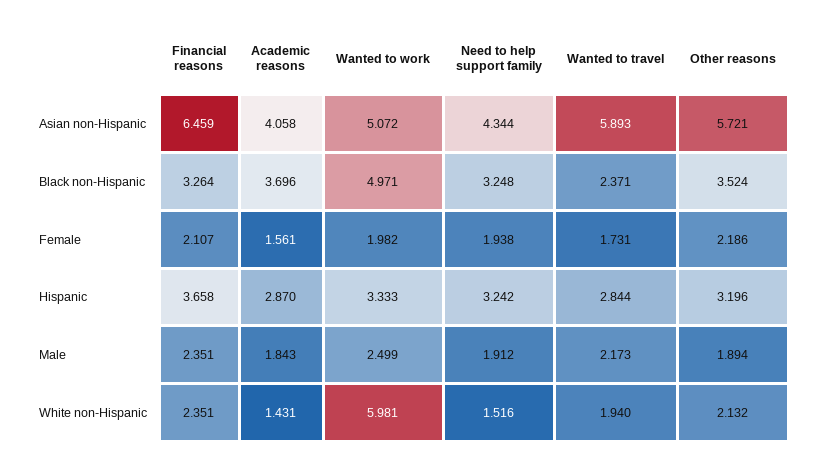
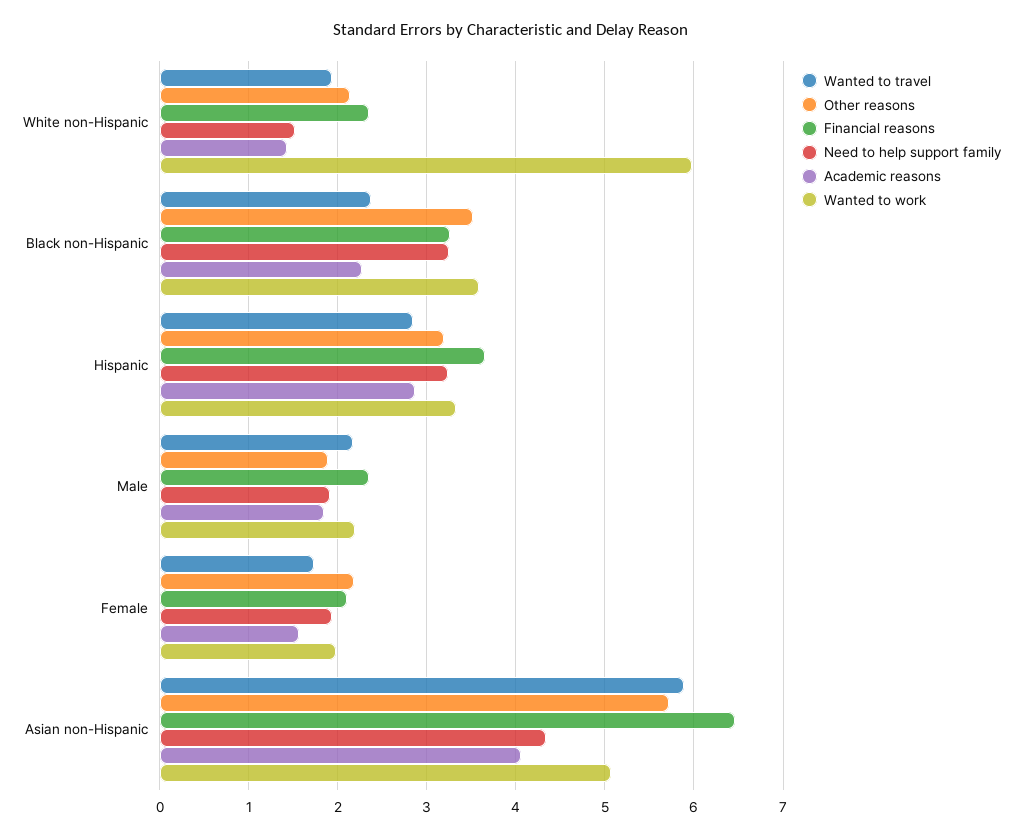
  {
    "Financial reasons": {
      "Asian non-Hispanic": 6.459,
      "Black non-Hispanic": 3.264,
      "Female": 2.107,
      "Hispanic": 3.658,
      "Male": 2.351,
      "White non-Hispanic": 2.351
    },
    "Academic reasons": {
      "Asian non-Hispanic": 4.058,
-     "Black non-Hispanic": 3.696,
+     "Black non-Hispanic": 2.3,
      "Female": 1.561,
      "Hispanic": 2.87,
      "Male": 1.843,
      "White non-Hispanic": 1.431
    },
    "Wanted to work": {
      "Asian non-Hispanic": 5.072,
-     "Black non-Hispanic": 4.971,
+     "Black non-Hispanic": 3.6,
      "Female": 1.982,
      "Hispanic": 3.333,
-     "Male": 2.499,
+     "Male": 2.2,
      "White non-Hispanic": 5.981
    },
    "Need to help support family": {
      "Asian non-Hispanic": 4.344,
      "Black non-Hispanic": 3.248,
      "Female": 1.938,
      "Hispanic": 3.242,
      "Male": 1.912,
      "White non-Hispanic": 1.516
    },
    "Wanted to travel": {
      "Asian non-Hispanic": 5.893,
      "Black non-Hispanic": 2.371,
      "Female": 1.731,
      "Hispanic": 2.844,
      "Male": 2.173,
      "White non-Hispanic": 1.94
    },
    "Other reasons": {
      "Asian non-Hispanic": 5.721,
      "Black non-Hispanic": 3.524,
      "Female": 2.186,
      "Hispanic": 3.196,
      "Male": 1.894,
      "White non-Hispanic": 2.132
    }
  }

